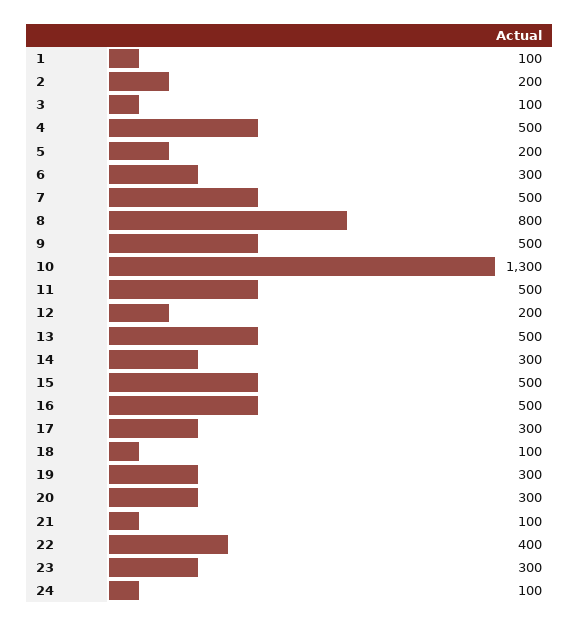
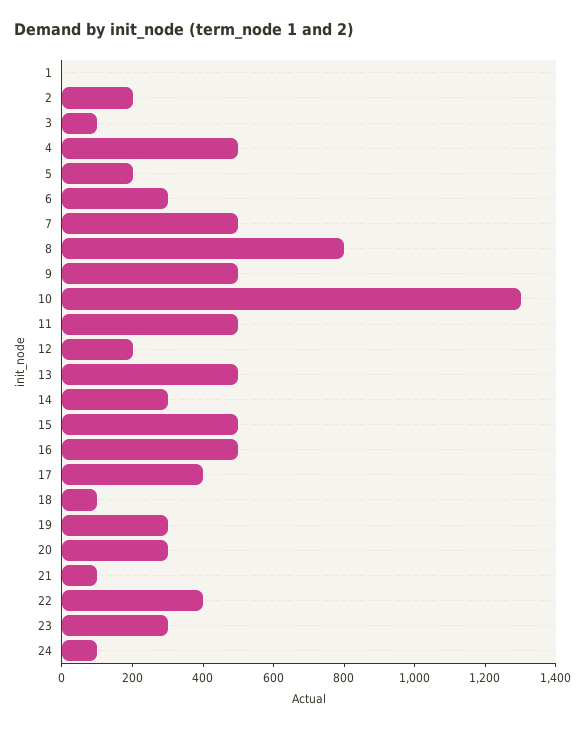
  {
-   "1": 100,
+   "1": 0,
    "2": 200,
    "3": 100,
    "4": 500,
    "5": 200,
    "6": 300,
    "7": 500,
    "8": 800,
    "9": 500,
    "10": 1300,
    "11": 500,
    "12": 200,
    "13": 500,
    "14": 300,
    "15": 500,
    "16": 500,
-   "17": 300,
+   "17": 400,
    "18": 100,
    "19": 300,
    "20": 300,
    "21": 100,
    "22": 400,
    "23": 300,
    "24": 100
  }

